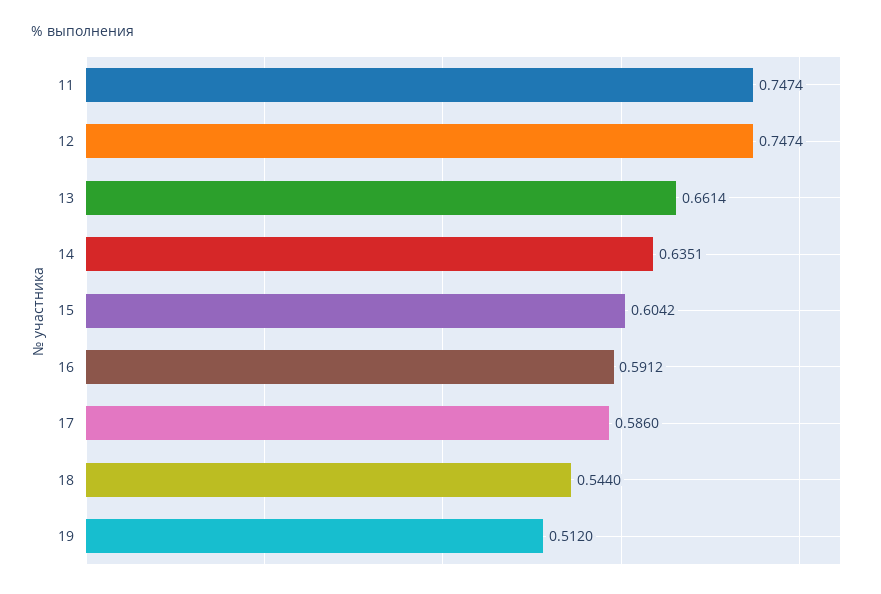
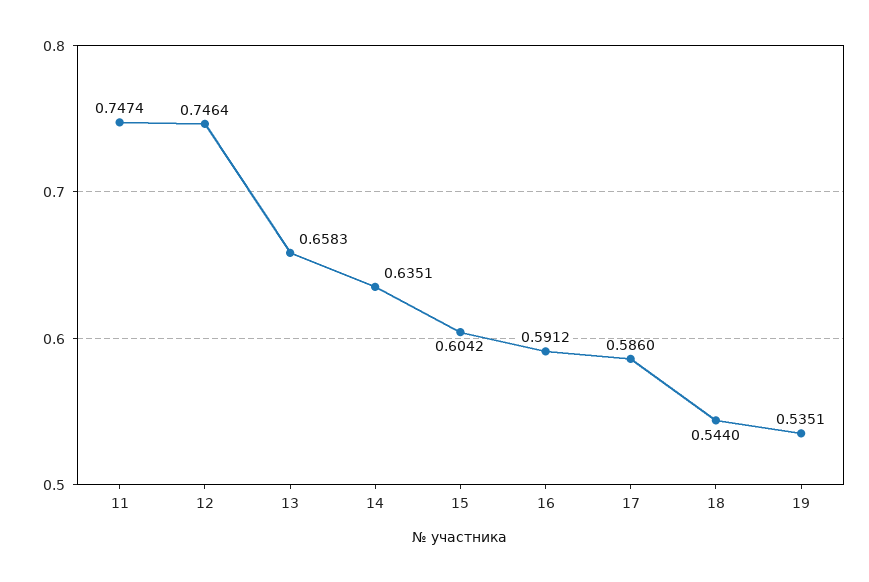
  {
    "11": 0.7474,
-   "12": 0.7474,
+   "12": 0.7464,
-   "13": 0.6614,
+   "13": 0.6583,
    "14": 0.6351,
    "15": 0.6042,
    "16": 0.5912,
    "17": 0.586,
    "18": 0.544,
-   "19": 0.512
+   "19": 0.5351
  }

